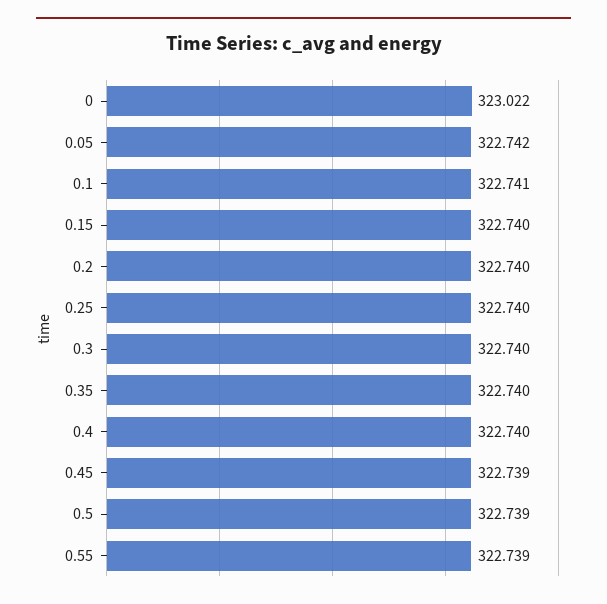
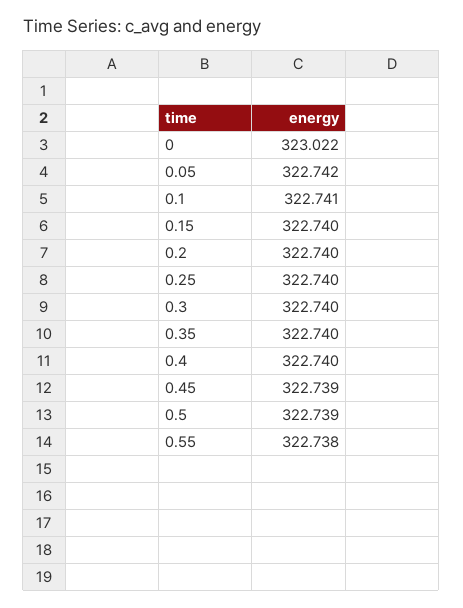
  {
    "0": 323.022,
    "0.05": 322.742,
    "0.1": 322.741,
    "0.15": 322.74,
    "0.2": 322.74,
    "0.25": 322.74,
    "0.3": 322.74,
    "0.35": 322.74,
    "0.4": 322.74,
    "0.45": 322.739,
    "0.5": 322.739,
-   "0.55": 322.739
+   "0.55": 322.738
  }

